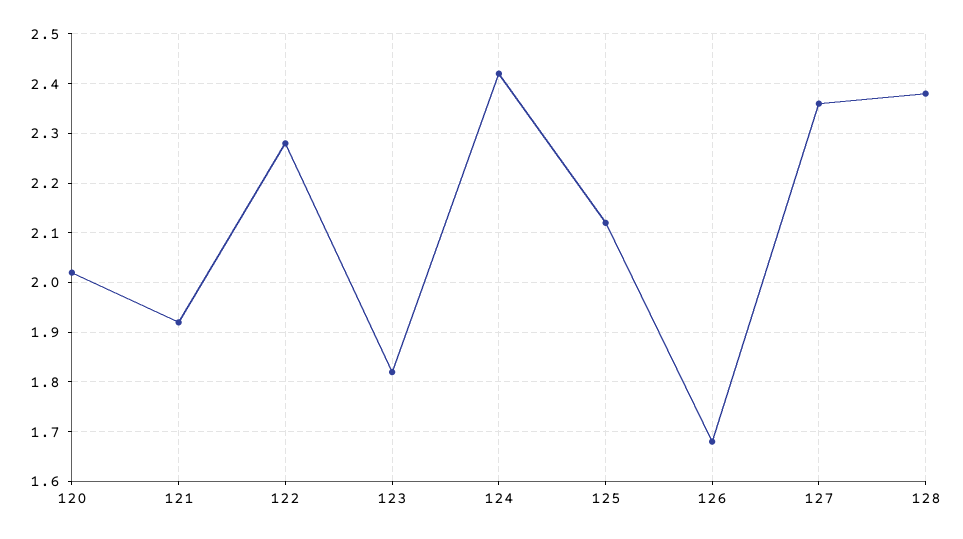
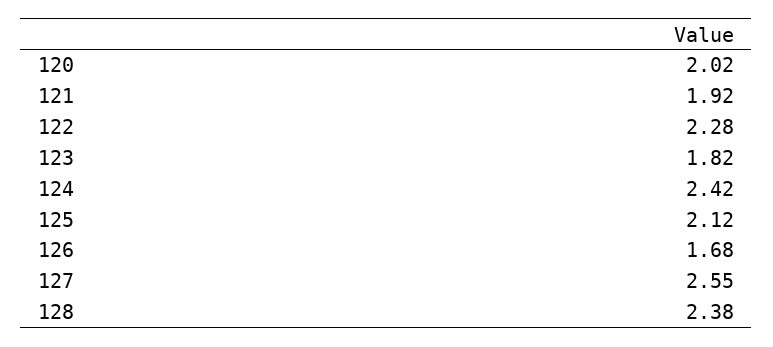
  {
    "120": 2.02,
    "121": 1.92,
    "122": 2.28,
    "123": 1.82,
    "124": 2.42,
    "125": 2.12,
    "126": 1.68,
-   "127": 2.35,
+   "127": 2.55,
    "128": 2.38
  }

